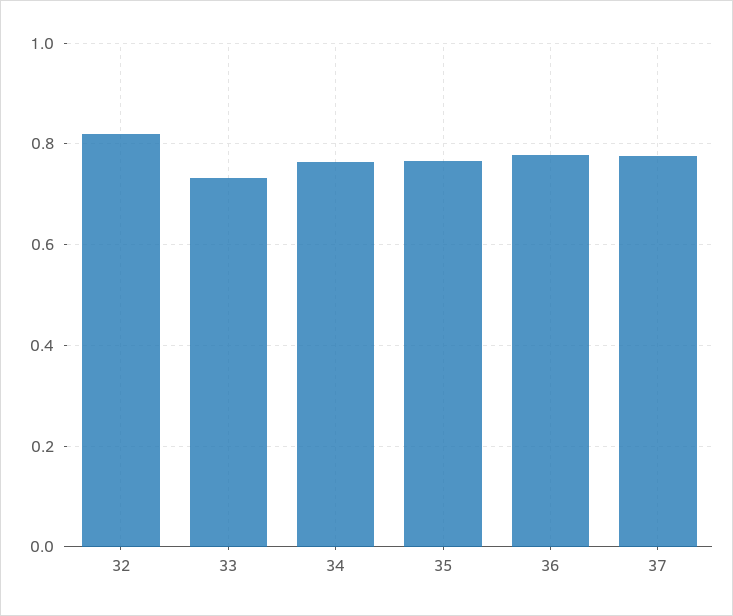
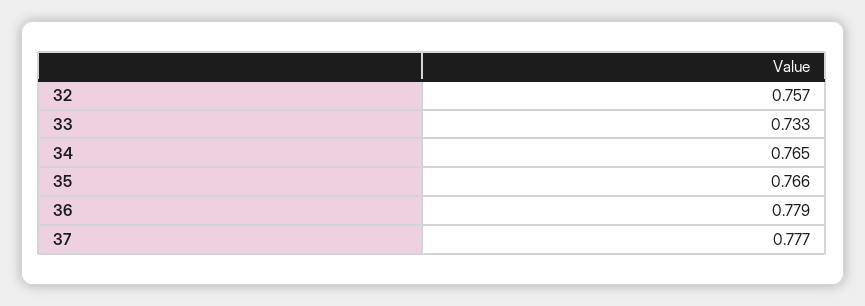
  {
-   "32": 0.82,
+   "32": 0.757,
    "33": 0.733,
    "34": 0.765,
    "35": 0.766,
    "36": 0.779,
    "37": 0.777
  }

